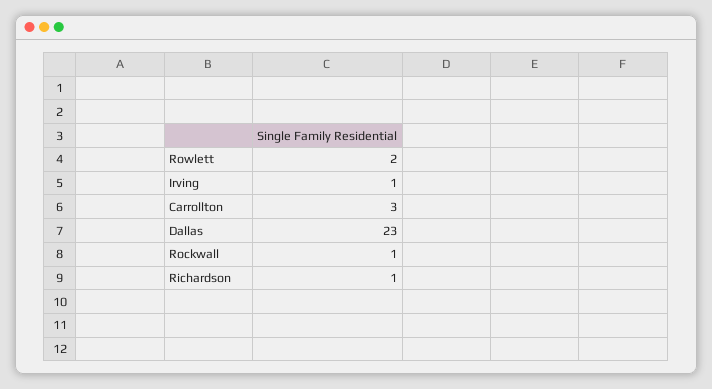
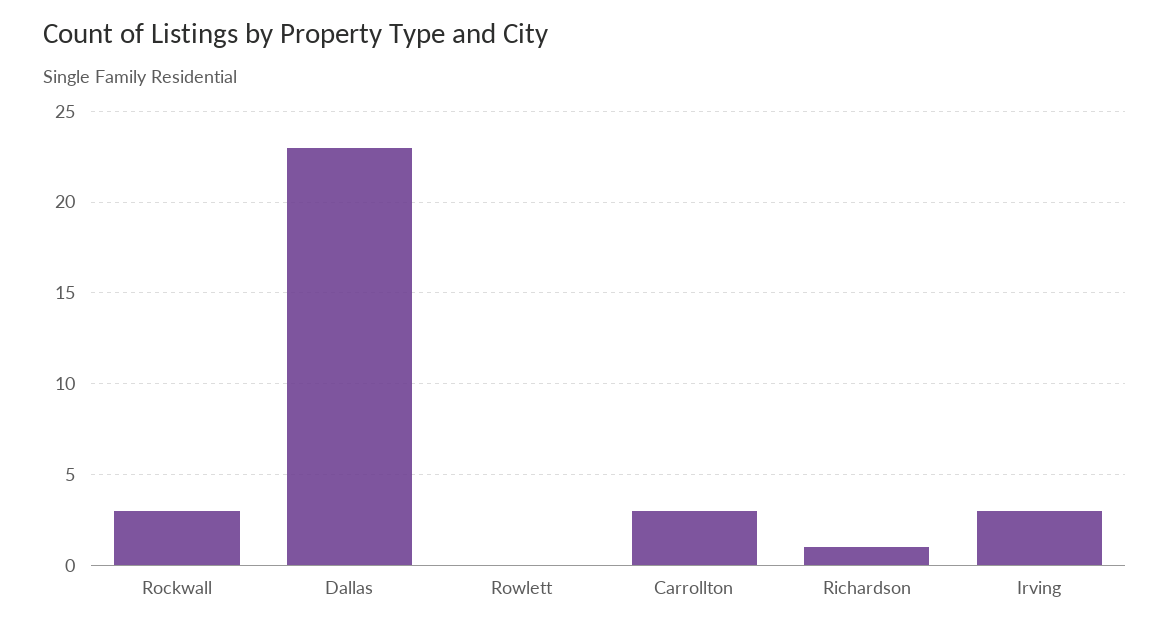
  {
-   "Rowlett": 2,
+   "Rowlett": 0,
-   "Irving": 1,
+   "Irving": 3,
    "Carrollton": 3,
    "Dallas": 23,
-   "Rockwall": 1,
+   "Rockwall": 3,
    "Richardson": 1
  }

